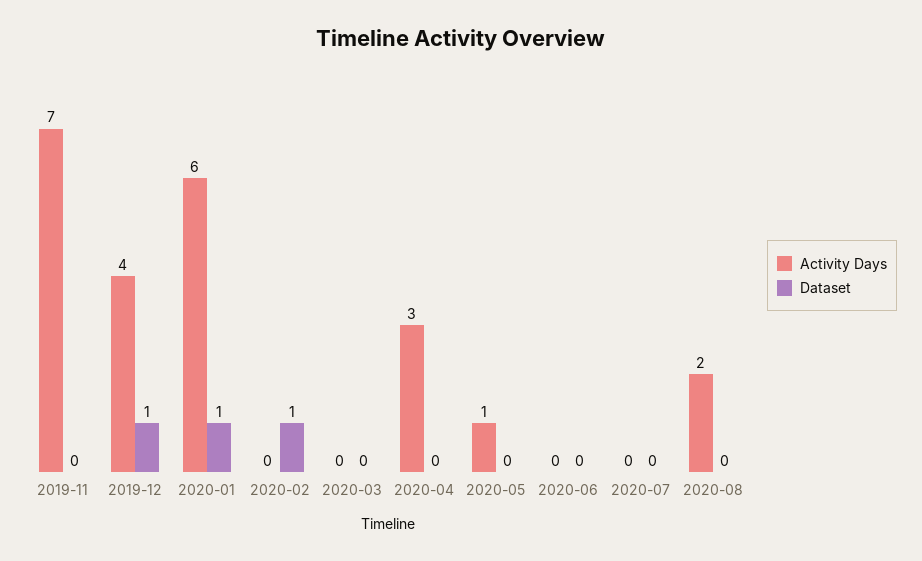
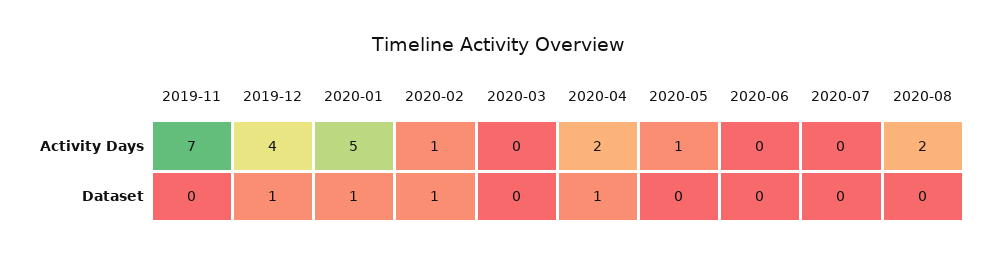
  {
    "Activity Days": {
      "2019-11": 7,
      "2019-12": 4,
-     "2020-01": 6,
+     "2020-01": 5,
-     "2020-02": 0,
+     "2020-02": 1,
      "2020-03": 0,
-     "2020-04": 3,
+     "2020-04": 2,
      "2020-05": 1,
      "2020-06": 0,
      "2020-07": 0,
      "2020-08": 2
    },
    "Dataset": {
      "2019-11": 0,
      "2019-12": 1,
      "2020-01": 1,
      "2020-02": 1,
      "2020-03": 0,
-     "2020-04": 0,
+     "2020-04": 1,
      "2020-05": 0,
      "2020-06": 0,
      "2020-07": 0,
      "2020-08": 0
    }
  }

